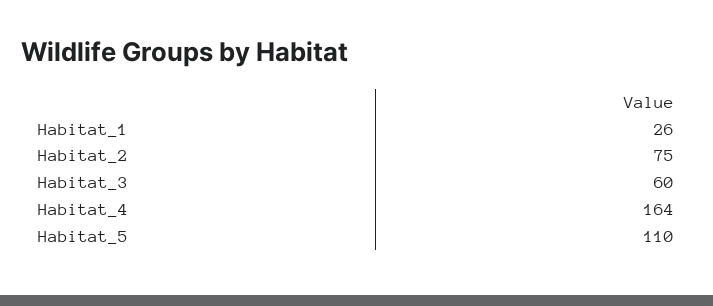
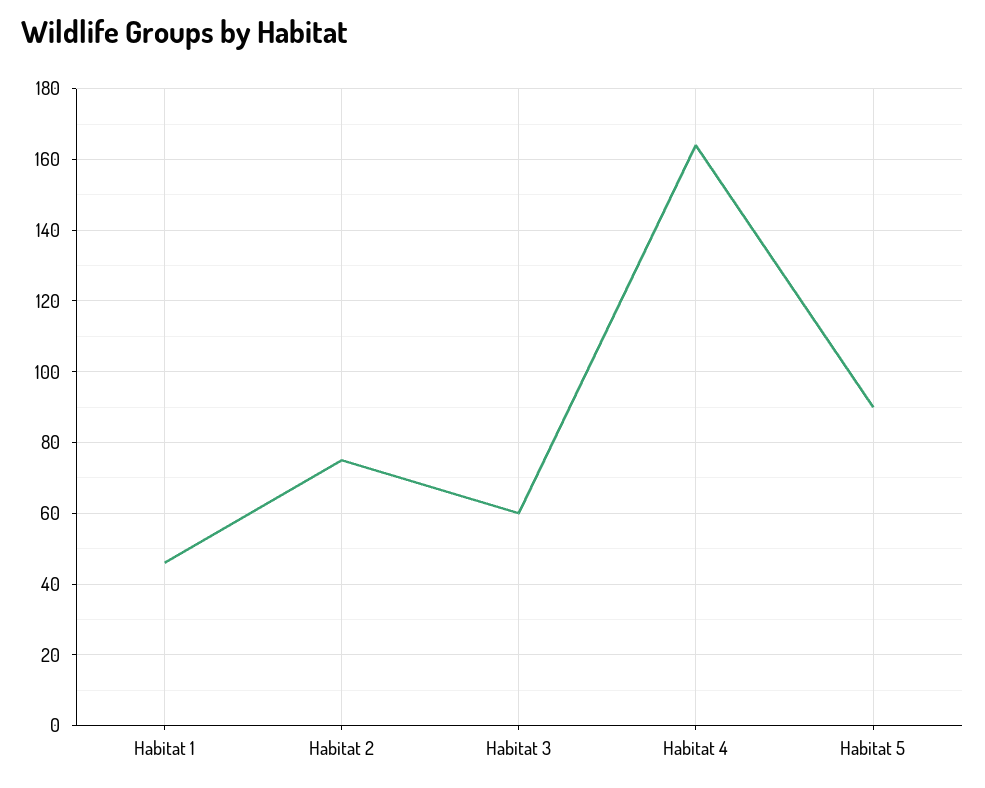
  {
-   "Habitat_1": 26,
+   "Habitat_1": 45,
    "Habitat_2": 75,
    "Habitat_3": 60,
    "Habitat_4": 164,
-   "Habitat_5": 110
+   "Habitat_5": 90
  }

